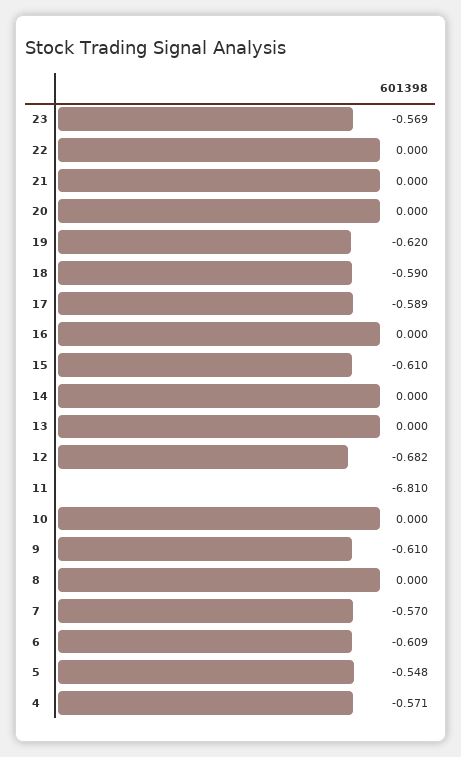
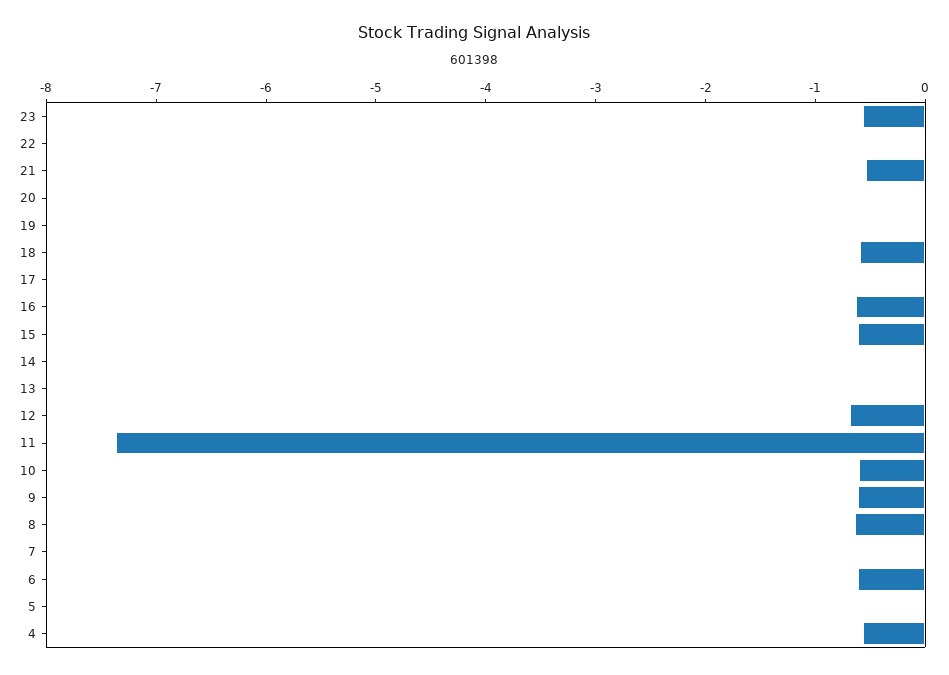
  {
    "23": -0.569,
    "22": 0,
-   "21": 0,
+   "21": -0.6,
    "20": 0,
-   "19": -0.62,
+   "19": 0,
    "18": -0.59,
-   "17": -0.589,
+   "17": 0,
-   "16": 0,
+   "16": -0.6,
    "15": -0.61,
    "14": 0,
    "13": 0,
    "12": -0.682,
-   "11": -6.81,
+   "11": -7.4,
-   "10": 0,
+   "10": -0.6,
    "9": -0.61,
-   "8": 0,
+   "8": -0.6,
-   "7": -0.57,
+   "7": 0,
    "6": -0.609,
-   "5": -0.548,
+   "5": 0,
    "4": -0.571
  }

